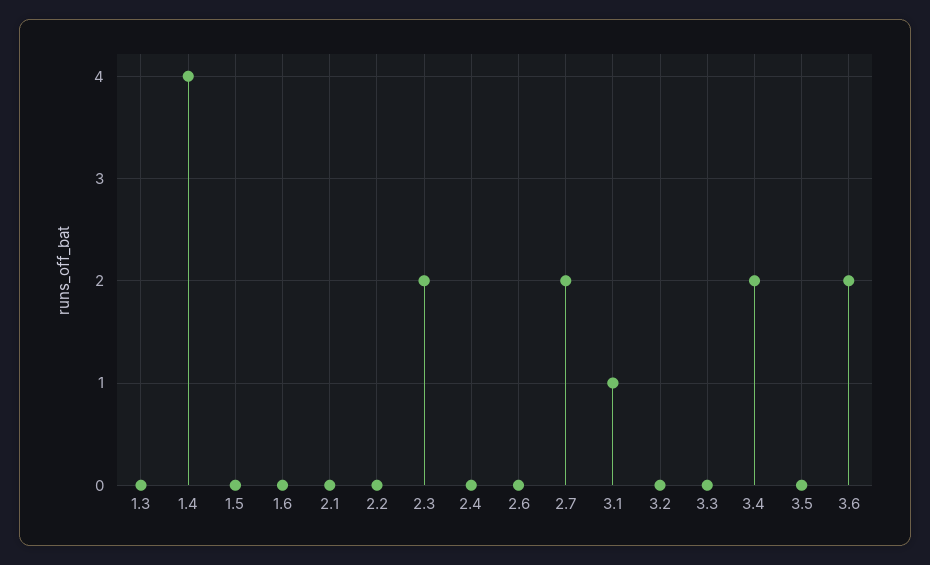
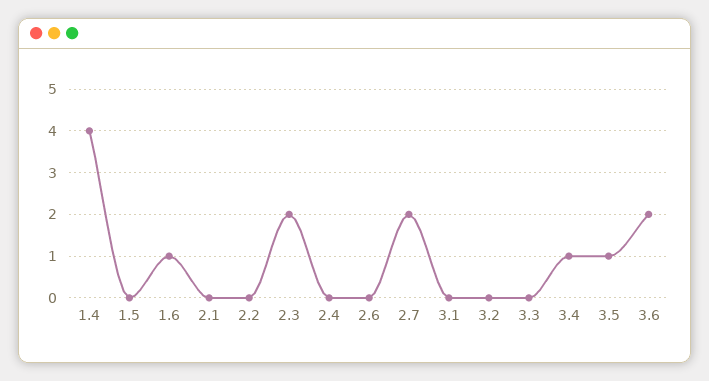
  {
-   "1.3": 0,
    "1.4": 4,
    "1.5": 0,
-   "1.6": 0,
+   "1.6": 1,
    "2.1": 0,
    "2.2": 0,
    "2.3": 2,
    "2.4": 0,
    "2.6": 0,
    "2.7": 2,
-   "3.1": 1,
+   "3.1": 0,
    "3.2": 0,
    "3.3": 0,
-   "3.4": 2,
+   "3.4": 1,
-   "3.5": 0,
+   "3.5": 1,
    "3.6": 2
  }

